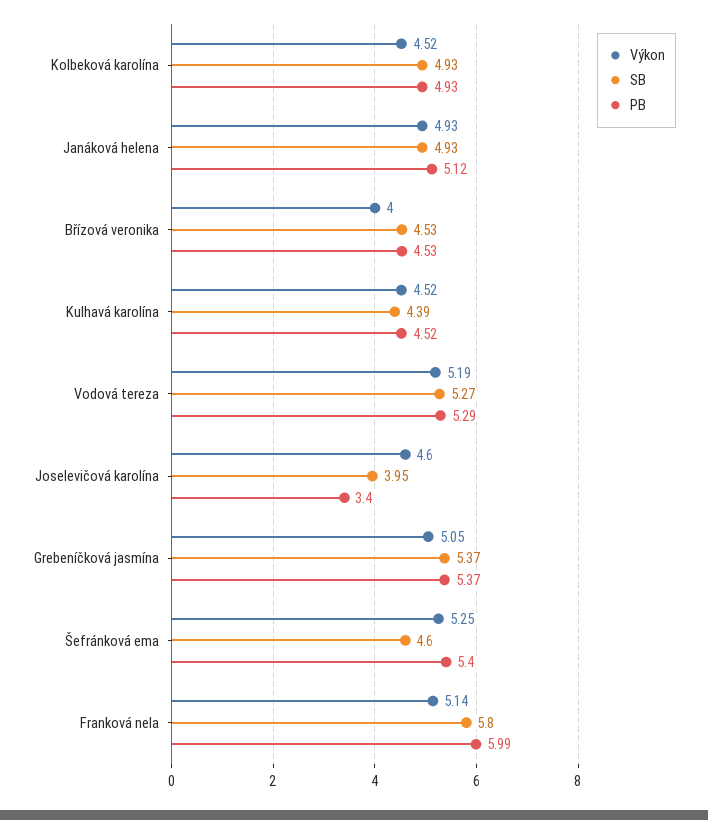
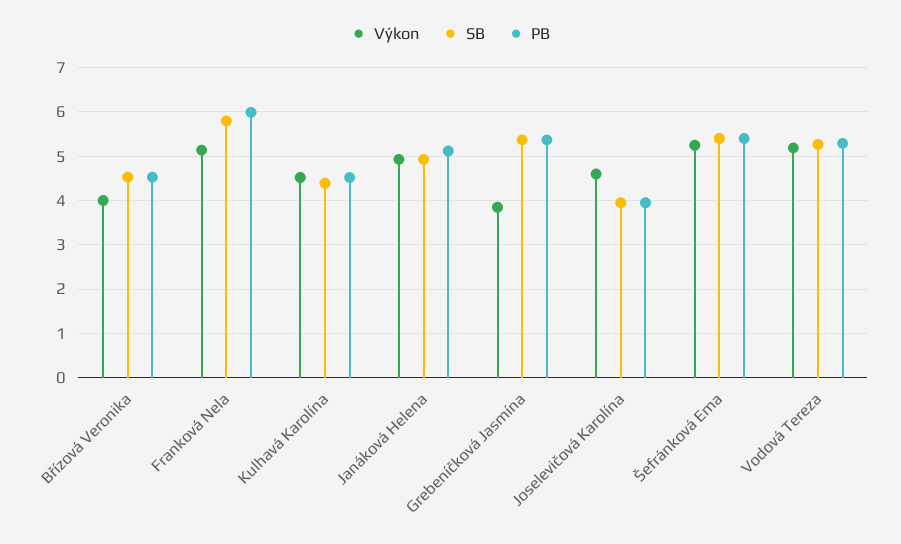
  {
    "Výkon": {
-     "Kolbeková karolína": 4.52,
      "Janáková helena": 4.93,
      "Břízová veronika": 4,
      "Kulhavá karolína": 4.52,
      "Vodová tereza": 5.19,
      "Joselevičová karolína": 4.6,
-     "Grebeníčková jasmína": 5.05,
+     "Grebeníčková jasmína": 3.8,
      "Šefránková ema": 5.25,
      "Franková nela": 5.14
    },
    "SB": {
-     "Kolbeková karolína": 4.93,
      "Janáková helena": 4.93,
      "Břízová veronika": 4.53,
      "Kulhavá karolína": 4.39,
      "Vodová tereza": 5.27,
      "Joselevičová karolína": 3.95,
      "Grebeníčková jasmína": 5.37,
-     "Šefránková ema": 4.6,
+     "Šefránková ema": 5.4,
      "Franková nela": 5.8
    },
    "PB": {
-     "Kolbeková karolína": 4.93,
      "Janáková helena": 5.12,
      "Břízová veronika": 4.53,
      "Kulhavá karolína": 4.52,
      "Vodová tereza": 5.29,
-     "Joselevičová karolína": 3.4,
+     "Joselevičová karolína": 4,
      "Grebeníčková jasmína": 5.37,
      "Šefránková ema": 5.4,
      "Franková nela": 5.99
    }
  }

